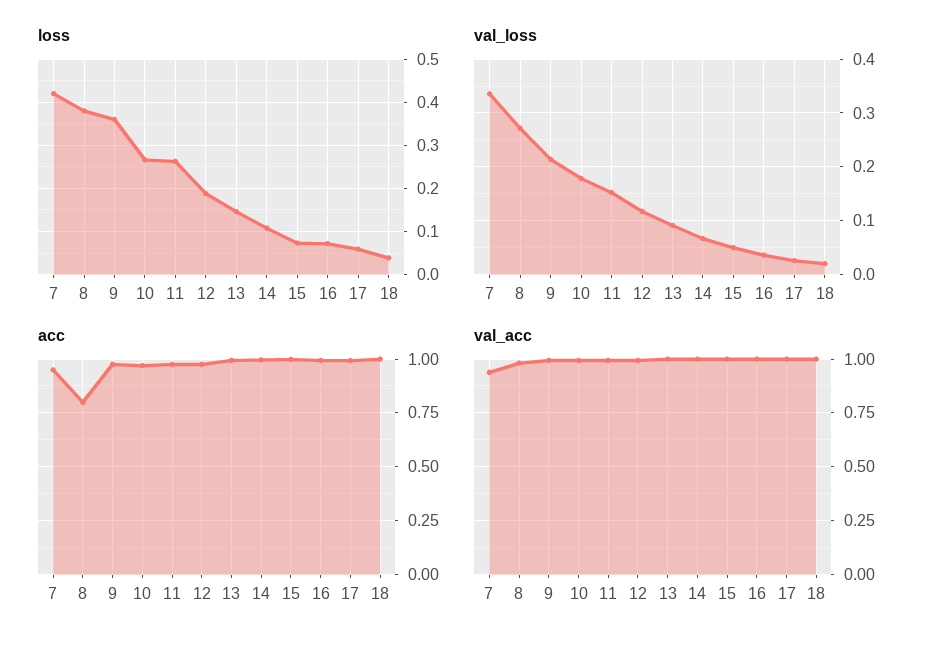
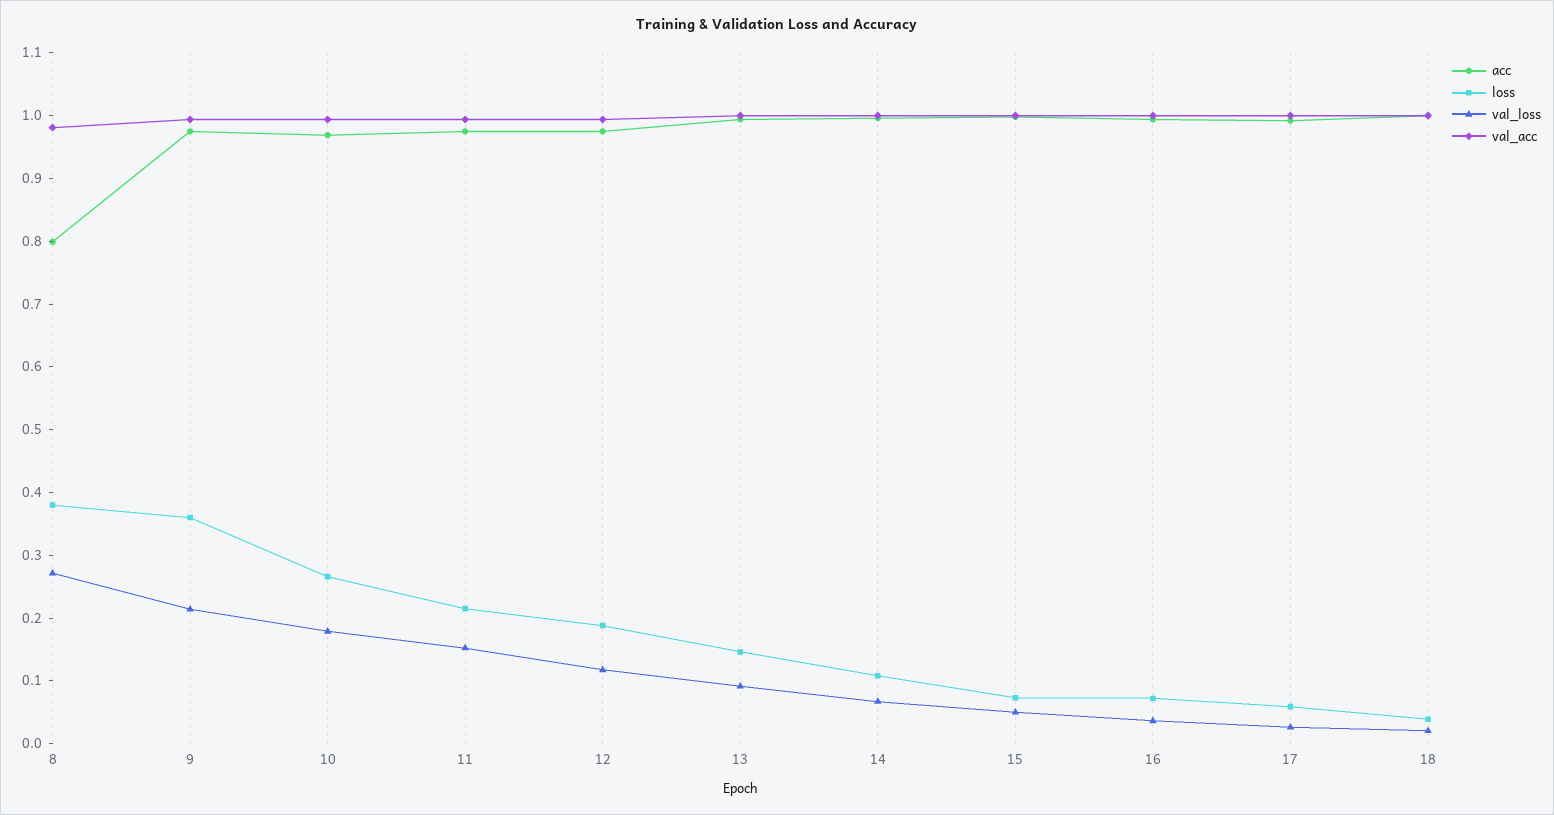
  {
    "loss": {
-     "7": 0.42,
      "8": 0.38,
      "9": 0.36,
      "10": 0.26,
-     "11": 0.26,
+     "11": 0.22,
      "12": 0.18,
      "13": 0.14,
      "14": 0.1,
      "15": 0.08,
      "16": 0.08,
      "17": 0.06,
      "18": 0.04
    },
    "val_loss": {
-     "7": 0.34,
      "8": 0.28,
      "9": 0.22,
      "10": 0.18,
      "11": 0.16,
      "12": 0.12,
      "13": 0.1,
      "14": 0.06,
      "15": 0.06,
      "16": 0.04,
      "17": 0.02,
      "18": 0.02
    },
    "acc": {
-     "7": 0.95,
      "8": 0.8,
      "9": 0.98,
      "10": 0.96,
      "11": 0.98,
      "12": 0.98,
      "13": 1,
      "14": 1,
      "15": 1,
      "16": 1,
      "17": 1,
      "18": 1
    },
    "val_acc": {
-     "7": 0.95,
      "8": 0.98,
      "9": 1,
      "10": 1,
      "11": 1,
      "12": 1,
      "13": 1,
      "14": 1,
      "15": 1,
      "16": 1,
      "17": 1,
      "18": 1
    }
  }

